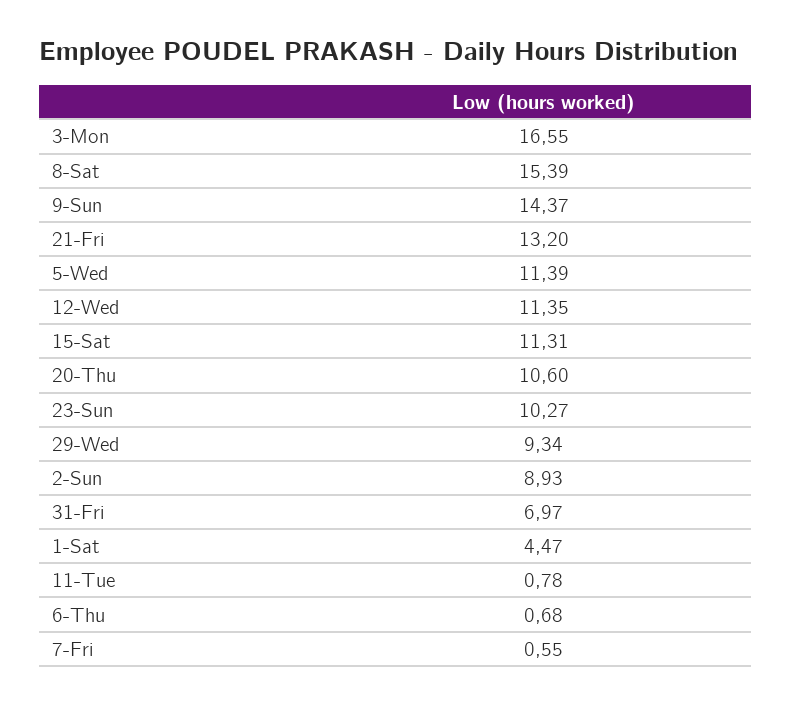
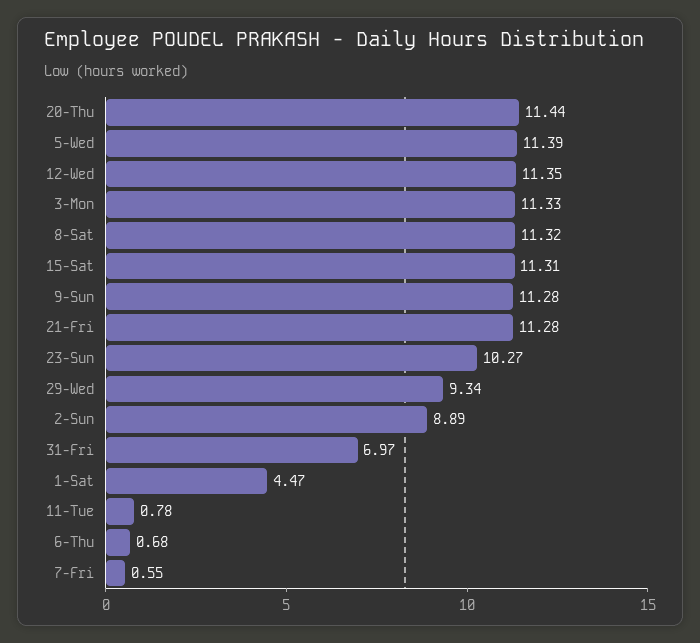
  {
-   "3-Mon": 16.55,
+   "3-Mon": 11.33,
-   "8-Sat": 15.39,
+   "8-Sat": 11.32,
-   "9-Sun": 14.37,
+   "9-Sun": 11.28,
-   "21-Fri": 13.2,
+   "21-Fri": 11.28,
    "5-Wed": 11.39,
    "12-Wed": 11.35,
    "15-Sat": 11.31,
-   "20-Thu": 10.6,
+   "20-Thu": 11.44,
    "23-Sun": 10.27,
    "29-Wed": 9.34,
-   "2-Sun": 8.93,
+   "2-Sun": 8.89,
    "31-Fri": 6.97,
    "1-Sat": 4.47,
    "11-Tue": 0.78,
    "6-Thu": 0.68,
    "7-Fri": 0.55
  }

